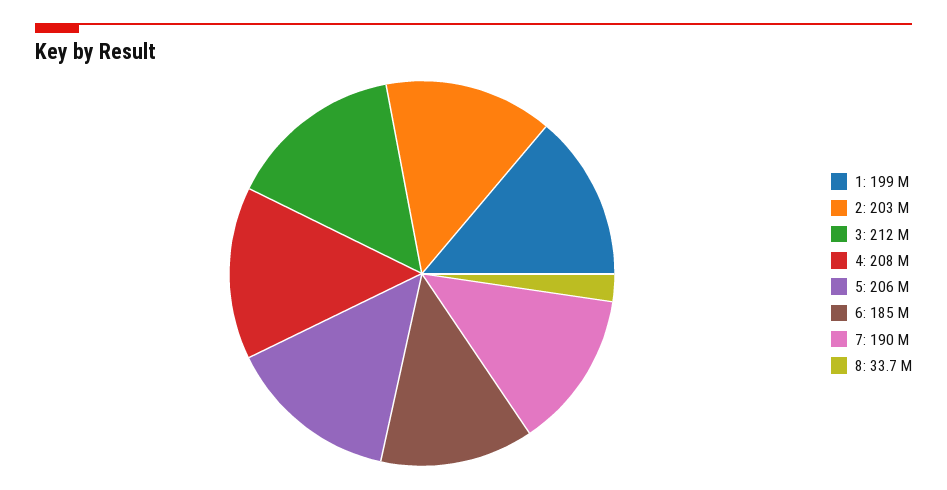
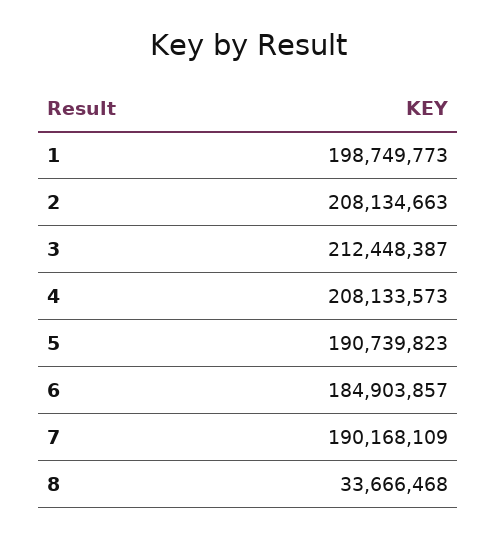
  {
    "1": 198749773,
-   "2": 203000000,
+   "2": 208134663,
    "3": 212448387,
    "4": 208133573,
-   "5": 206000000,
+   "5": 190739823,
    "6": 184903857,
    "7": 190168109,
    "8": 33666468
  }

